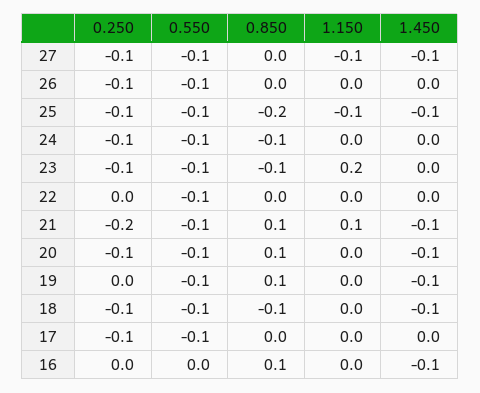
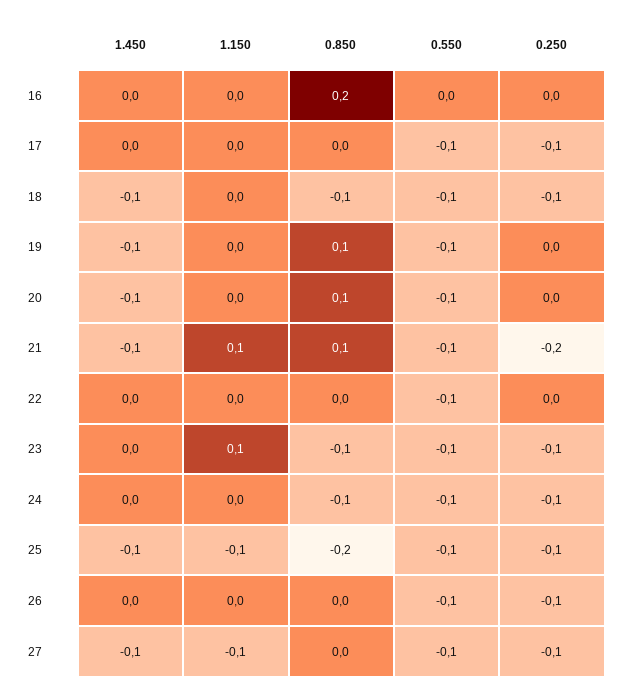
  {
    "0.250": {
      "27": -0.1,
      "26": -0.1,
      "25": -0.1,
      "24": -0.1,
      "23": -0.1,
      "22": 0,
      "21": -0.2,
-     "20": -0.1,
+     "20": 0,
      "19": 0,
      "18": -0.1,
      "17": -0.1,
      "16": 0
    },
    "0.550": {
      "27": -0.1,
      "26": -0.1,
      "25": -0.1,
      "24": -0.1,
      "23": -0.1,
      "22": -0.1,
      "21": -0.1,
      "20": -0.1,
      "19": -0.1,
      "18": -0.1,
      "17": -0.1,
      "16": 0
    },
    "0.850": {
      "27": 0,
      "26": 0,
      "25": -0.2,
      "24": -0.1,
      "23": -0.1,
      "22": 0,
      "21": 0.1,
      "20": 0.1,
      "19": 0.1,
      "18": -0.1,
      "17": 0,
-     "16": 0.1
+     "16": 0.2
    },
    "1.150": {
      "27": -0.1,
      "26": 0,
      "25": -0.1,
      "24": 0,
-     "23": 0.2,
+     "23": 0.1,
      "22": 0,
      "21": 0.1,
      "20": 0,
      "19": 0,
      "18": 0,
      "17": 0,
      "16": 0
    },
    "1.450": {
      "27": -0.1,
      "26": 0,
      "25": -0.1,
      "24": 0,
      "23": 0,
      "22": 0,
      "21": -0.1,
      "20": -0.1,
      "19": -0.1,
      "18": -0.1,
      "17": 0,
-     "16": -0.1
+     "16": 0
    }
  }

